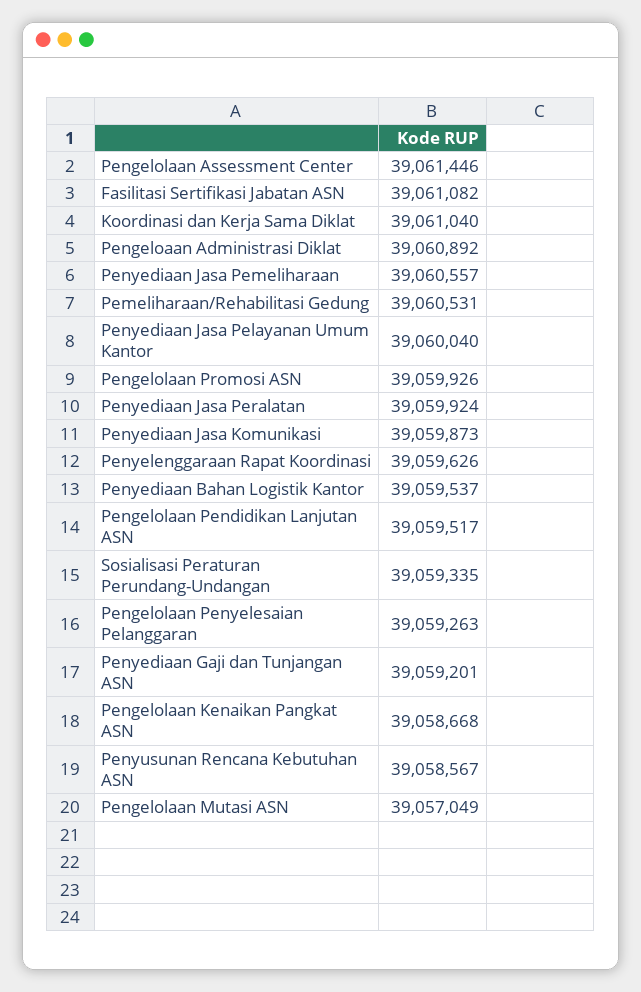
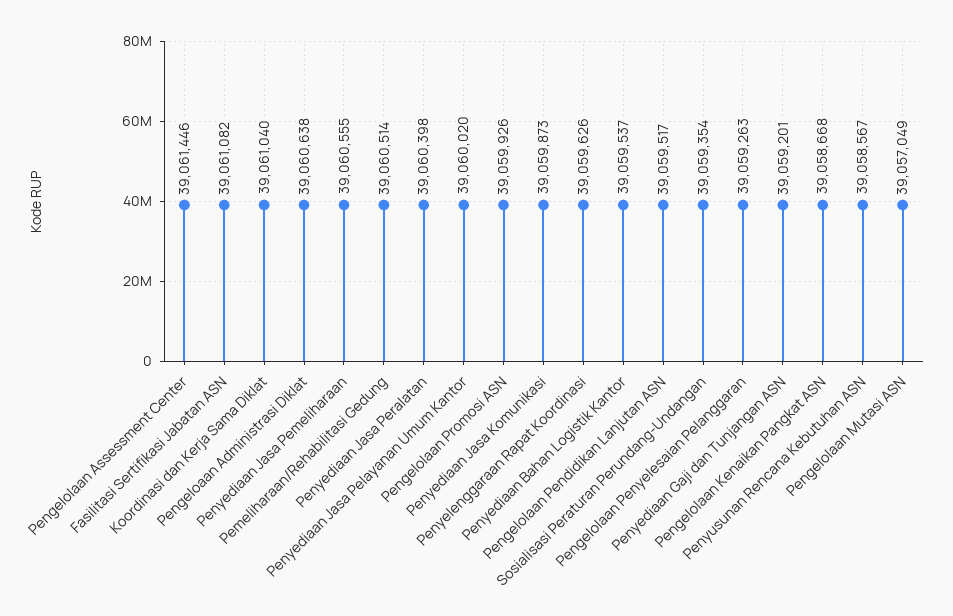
  {
    "Pengelolaan Assessment Center": 39061446,
    "Fasilitasi Sertifikasi Jabatan ASN": 39061082,
    "Koordinasi dan Kerja Sama Diklat": 39061040,
-   "Pengeloaan Administrasi Diklat": 39060892,
+   "Pengeloaan Administrasi Diklat": 39060638,
-   "Penyediaan Jasa Pemeliharaan": 39060557,
+   "Penyediaan Jasa Pemeliharaan": 39060555,
-   "Pemeliharaan/Rehabilitasi Gedung": 39060531,
+   "Pemeliharaan/Rehabilitasi Gedung": 39060514,
-   "Penyediaan Jasa Pelayanan Umum Kantor": 39060040,
+   "Penyediaan Jasa Pelayanan Umum Kantor": 39060020,
    "Pengelolaan Promosi ASN": 39059926,
-   "Penyediaan Jasa Peralatan": 39059924,
+   "Penyediaan Jasa Peralatan": 39060398,
    "Penyediaan Jasa Komunikasi": 39059873,
    "Penyelenggaraan Rapat Koordinasi": 39059626,
    "Penyediaan Bahan Logistik Kantor": 39059537,
    "Pengelolaan Pendidikan Lanjutan ASN": 39059517,
-   "Sosialisasi Peraturan Perundang-Undangan": 39059335,
+   "Sosialisasi Peraturan Perundang-Undangan": 39059354,
    "Pengelolaan Penyelesaian Pelanggaran": 39059263,
    "Penyediaan Gaji dan Tunjangan ASN": 39059201,
    "Pengelolaan Kenaikan Pangkat ASN": 39058668,
    "Penyusunan Rencana Kebutuhan ASN": 39058567,
    "Pengelolaan Mutasi ASN": 39057049
  }

